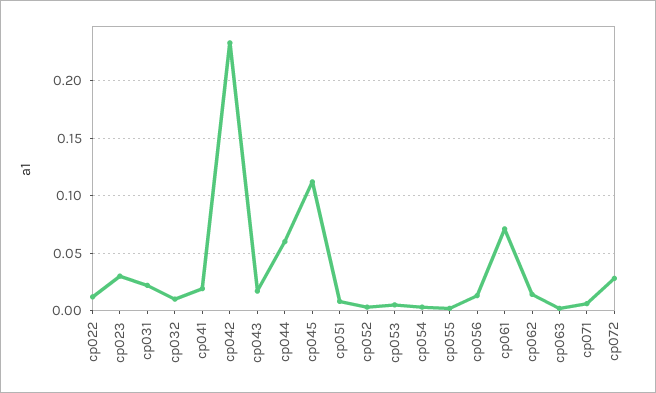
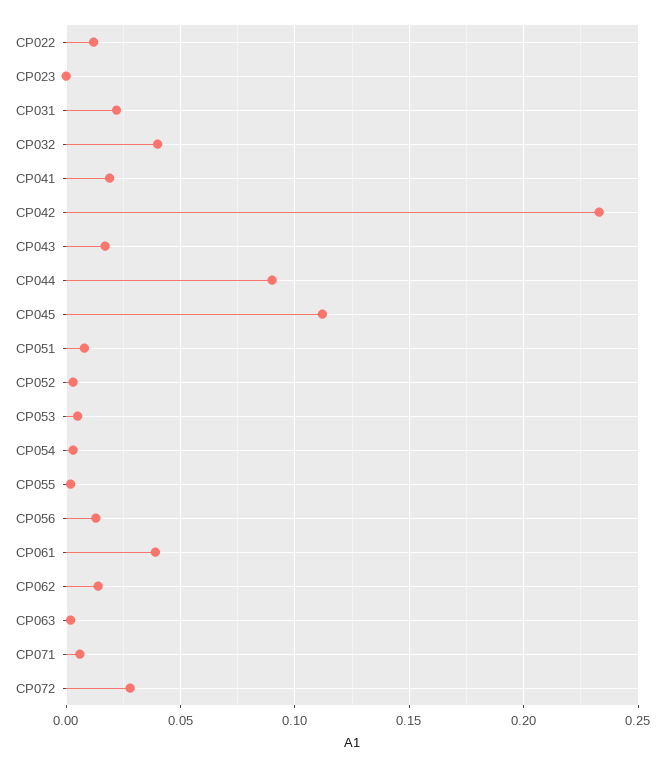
  {
    "cp022": 0.01,
-   "cp023": 0.03,
+   "cp023": 0,
    "cp031": 0.02,
-   "cp032": 0.01,
+   "cp032": 0.04,
    "cp041": 0.02,
    "cp042": 0.235,
    "cp043": 0.015,
-   "cp044": 0.06,
+   "cp044": 0.09,
    "cp045": 0.11,
    "cp051": 0.01,
    "cp052": 0.005,
    "cp053": 0.005,
    "cp054": 0.005,
    "cp055": 0,
    "cp056": 0.015,
-   "cp061": 0.07,
+   "cp061": 0.04,
    "cp062": 0.015,
    "cp063": 0,
    "cp071": 0.005,
    "cp072": 0.03
  }

